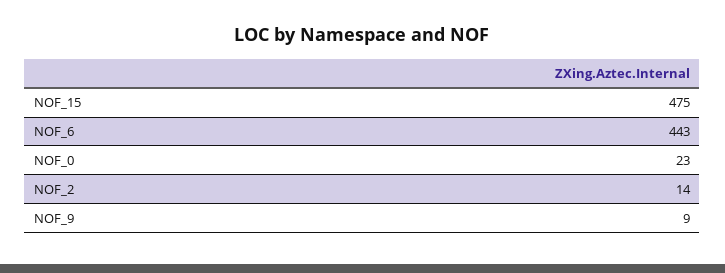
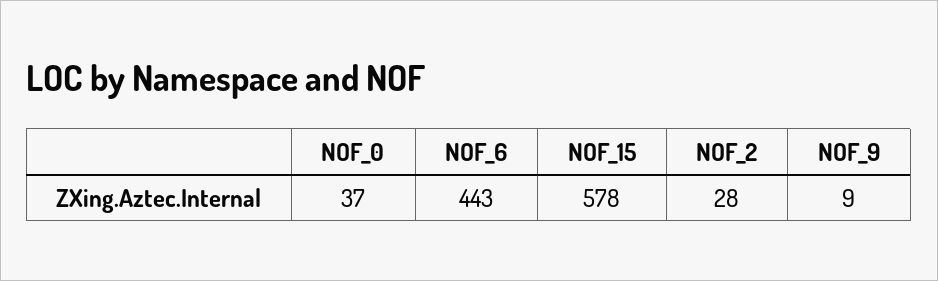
  {
-   "NOF_15": 475,
+   "NOF_15": 578,
    "NOF_6": 443,
-   "NOF_0": 23,
+   "NOF_0": 37,
-   "NOF_2": 14,
+   "NOF_2": 28,
    "NOF_9": 9
  }

